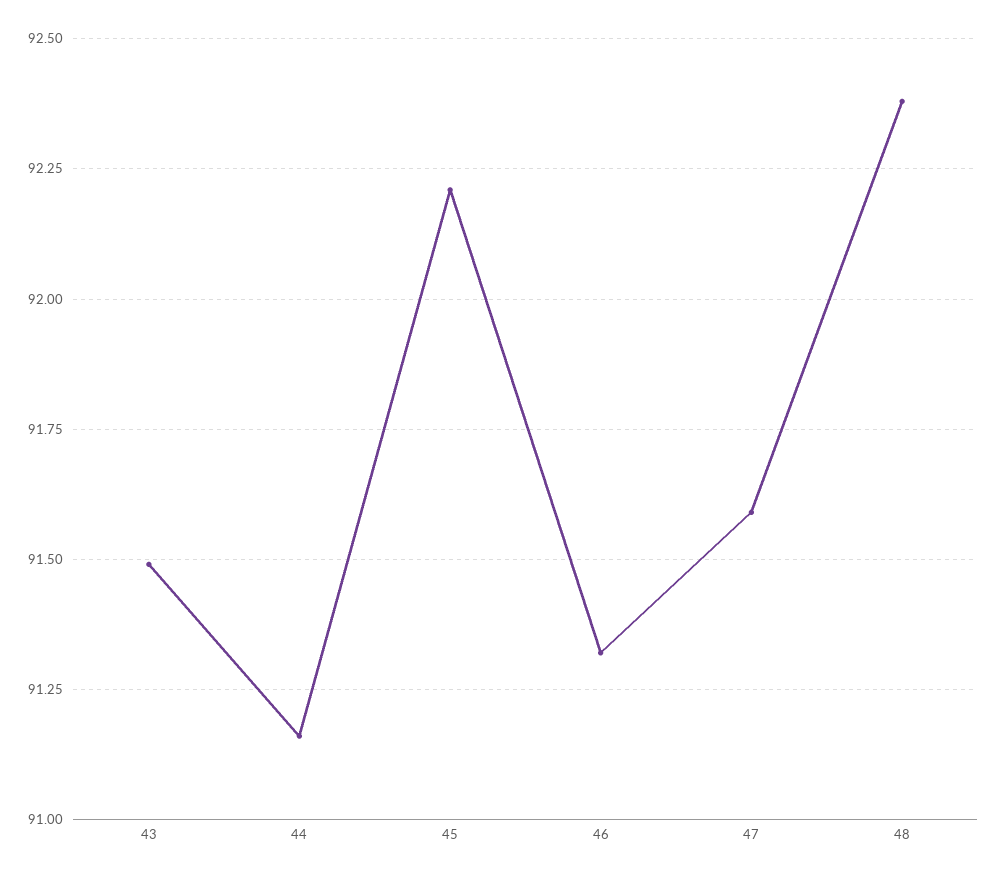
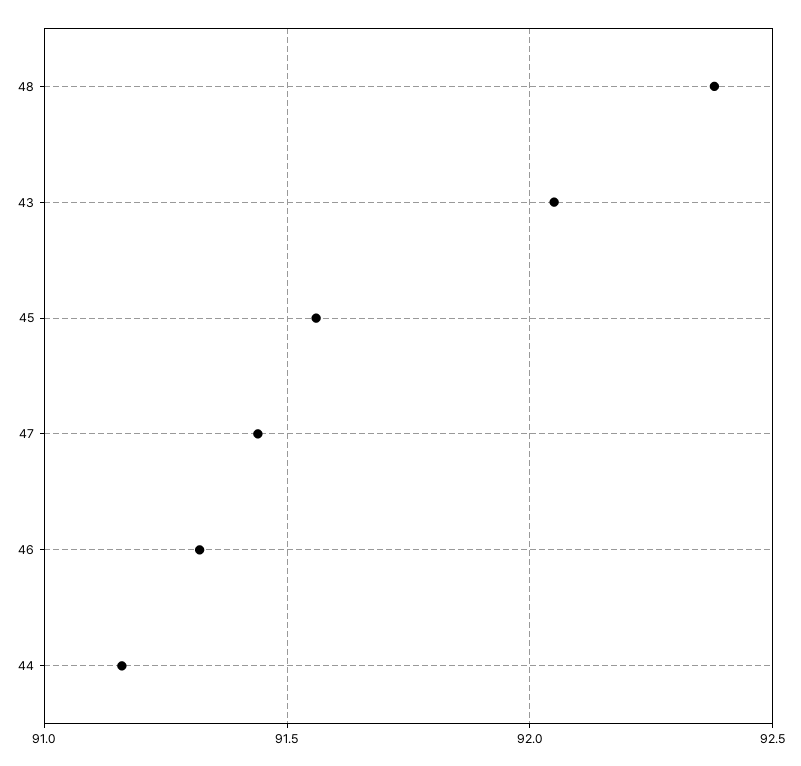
  {
-   "43": 91.5,
+   "43": 92.05,
    "44": 91.15,
-   "45": 92.2,
+   "45": 91.55,
    "46": 91.3,
-   "47": 91.6,
+   "47": 91.45,
    "48": 92.4
  }

